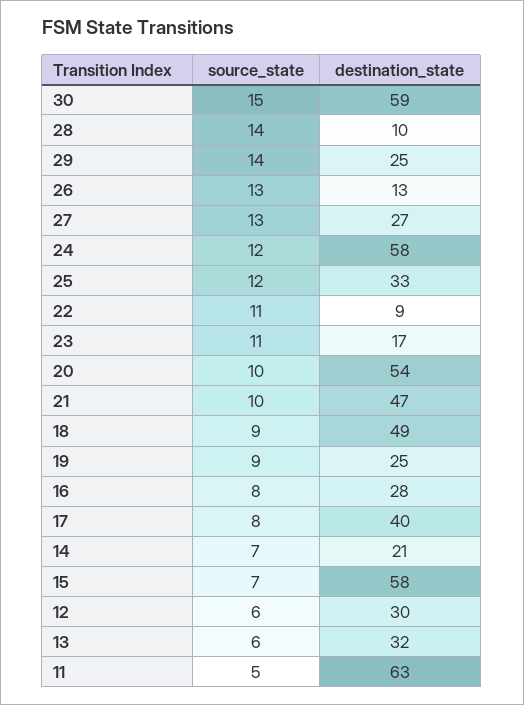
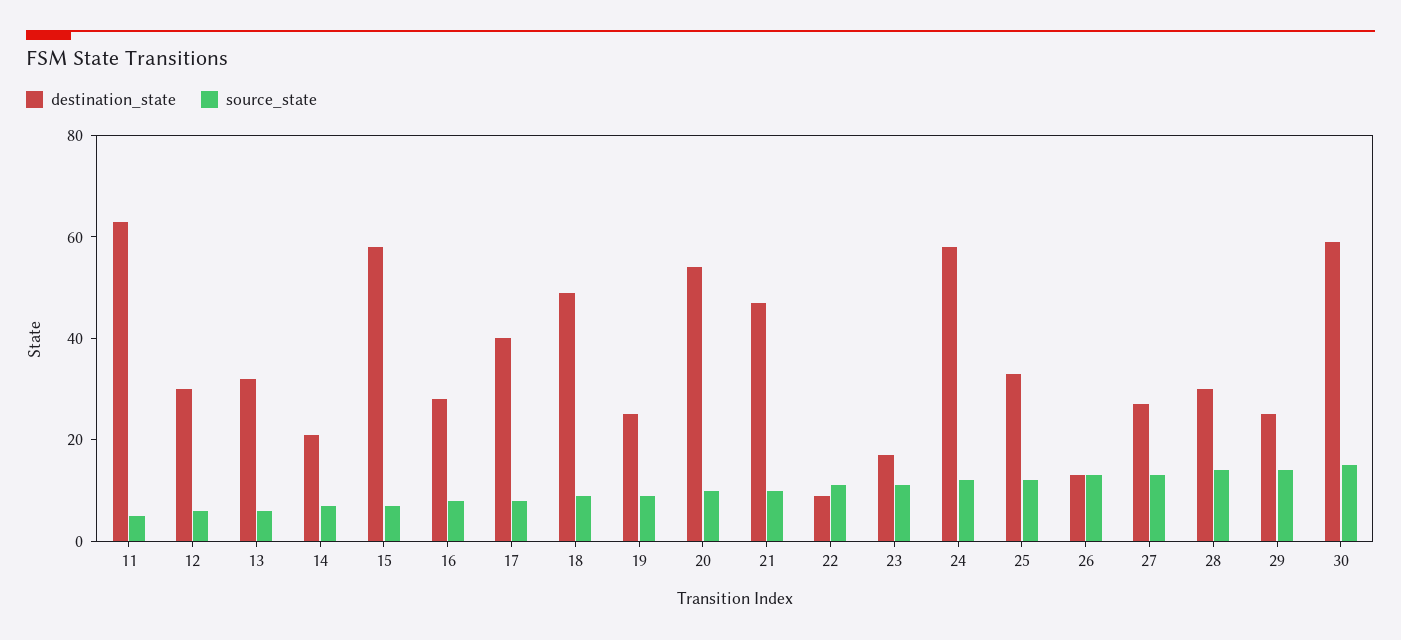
  {
    "source_state": {
      "30": 15,
      "28": 14,
      "29": 14,
      "26": 13,
      "27": 13,
      "24": 12,
      "25": 12,
      "22": 11,
      "23": 11,
      "20": 10,
      "21": 10,
      "18": 9,
      "19": 9,
      "16": 8,
      "17": 8,
      "14": 7,
      "15": 7,
      "12": 6,
      "13": 6,
      "11": 5
    },
    "destination_state": {
      "30": 59,
-     "28": 10,
+     "28": 30,
      "29": 25,
      "26": 13,
      "27": 27,
      "24": 58,
      "25": 33,
      "22": 9,
      "23": 17,
      "20": 54,
      "21": 47,
      "18": 49,
      "19": 25,
      "16": 28,
      "17": 40,
      "14": 21,
      "15": 58,
      "12": 30,
      "13": 32,
      "11": 63
    }
  }

